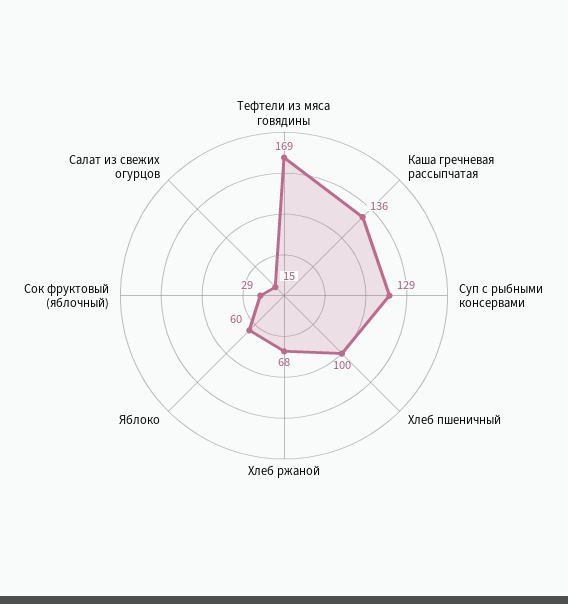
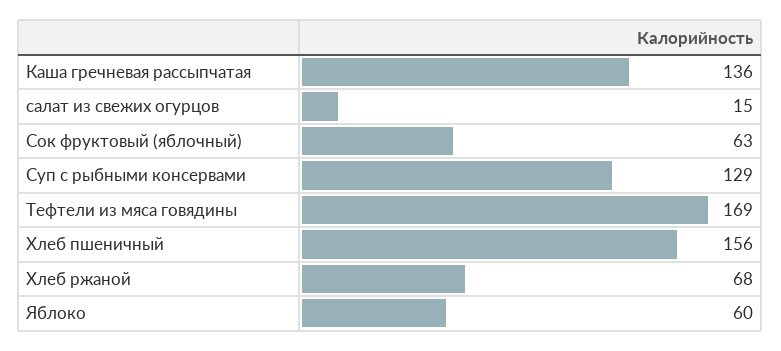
  {
    "Тефтели из мяса говядины": 169,
    "Каша гречневая рассыпчатая": 136,
    "Суп с рыбными консервами": 129,
-   "Хлеб пшеничный": 100,
+   "Хлеб пшеничный": 156,
    "Хлеб ржаной": 68,
    "Яблоко": 60,
-   "Сок фруктовый (яблочный)": 29,
+   "Сок фруктовый (яблочный)": 63,
    "Салат из свежих огурцов": 15
  }

